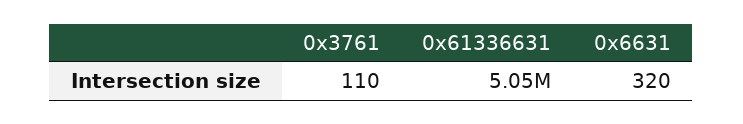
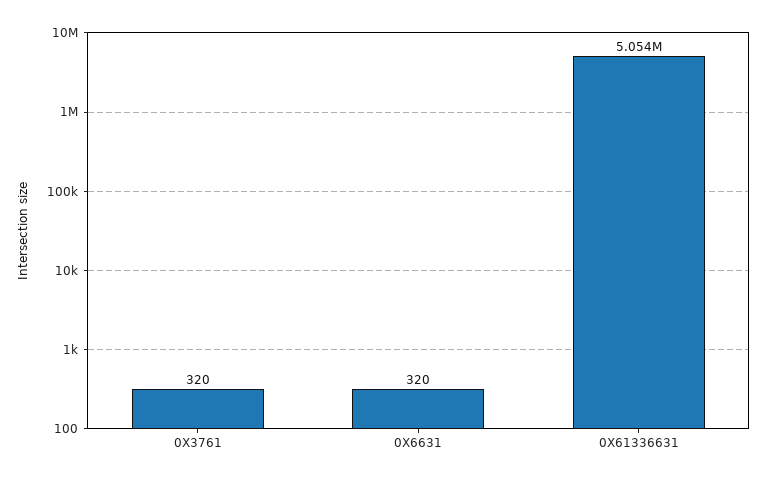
  {
-   "0x3761": 110,
+   "0x3761": 320,
    "0x61336631": 5054000,
    "0x6631": 320
  }

